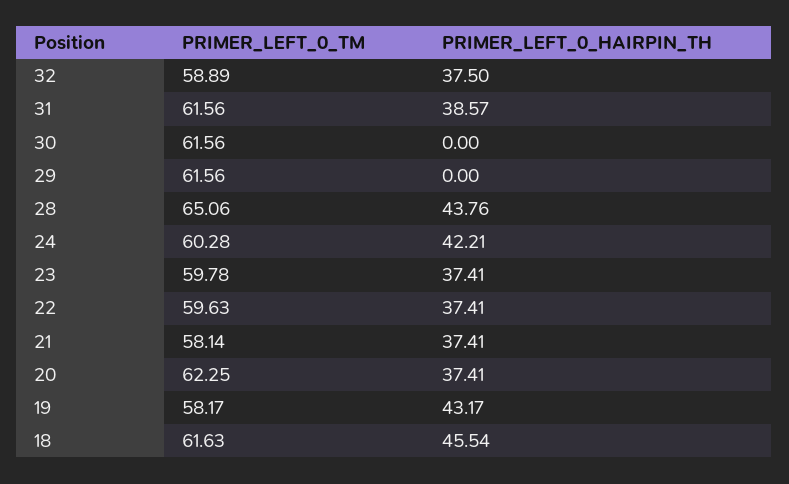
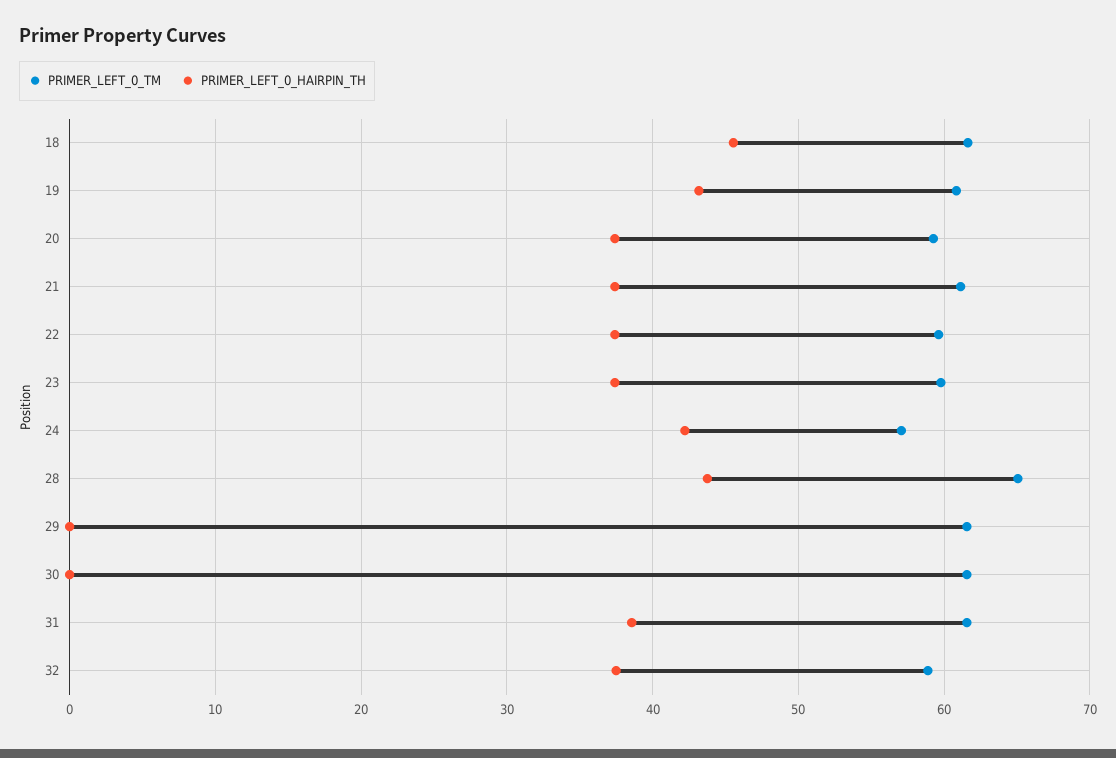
  {
    "PRIMER_LEFT_0_TM": {
      "32": 58.89,
      "31": 61.56,
      "30": 61.56,
      "29": 61.56,
      "28": 65.06,
-     "24": 60.28,
+     "24": 57,
      "23": 59.78,
      "22": 59.63,
-     "21": 58.14,
+     "21": 61,
-     "20": 62.25,
+     "20": 59,
-     "19": 58.17,
+     "19": 61,
      "18": 61.63
    },
    "PRIMER_LEFT_0_HAIRPIN_TH": {
      "32": 37.5,
      "31": 38.57,
      "30": 0,
      "29": 0,
      "28": 43.76,
      "24": 42.21,
      "23": 37.41,
      "22": 37.41,
      "21": 37.41,
      "20": 37.41,
      "19": 43.17,
      "18": 45.54
    }
  }

